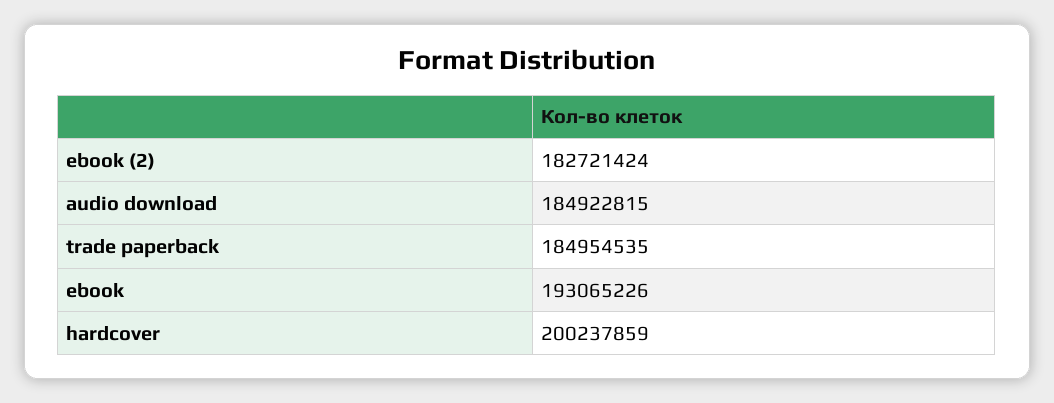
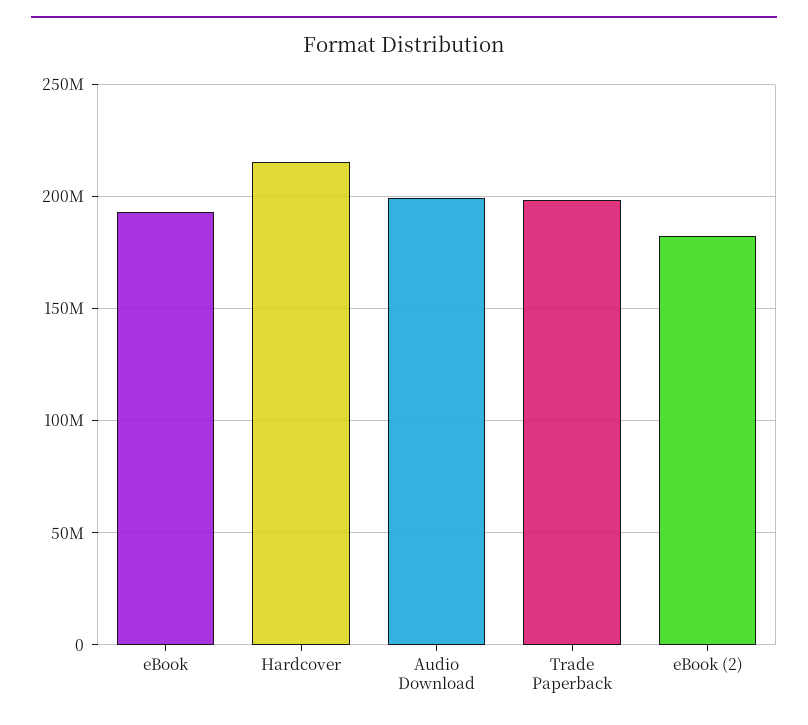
  {
    "ebook (2)": 182721424,
-   "audio download": 184922815,
+   "audio download": 200000000,
-   "trade paperback": 184954535,
+   "trade paperback": 200000000,
    "ebook": 193065226,
-   "hardcover": 200237859
+   "hardcover": 215000000
  }

